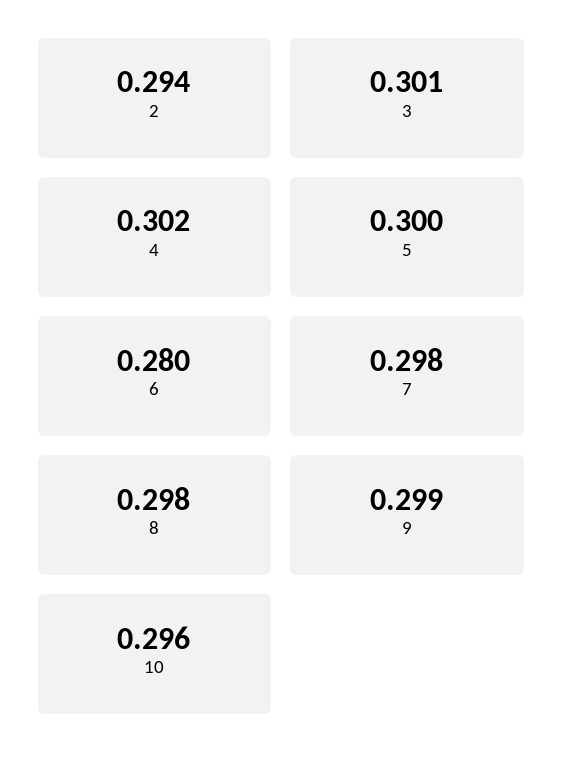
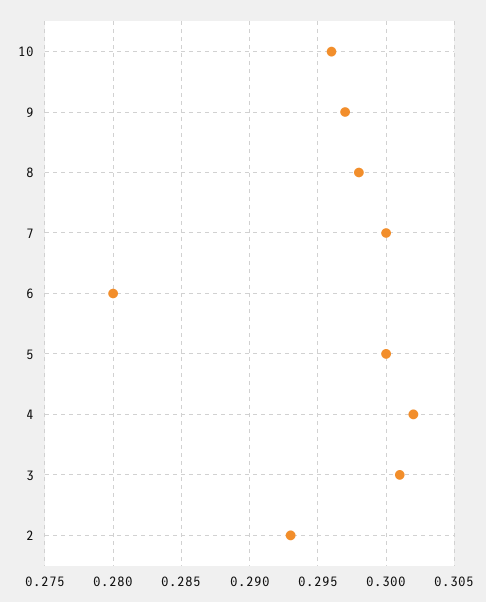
  {
-   "2": 0.294,
+   "2": 0.293,
    "3": 0.301,
    "4": 0.302,
    "5": 0.3,
    "6": 0.28,
-   "7": 0.298,
+   "7": 0.3,
    "8": 0.298,
-   "9": 0.299,
+   "9": 0.297,
    "10": 0.296
  }

